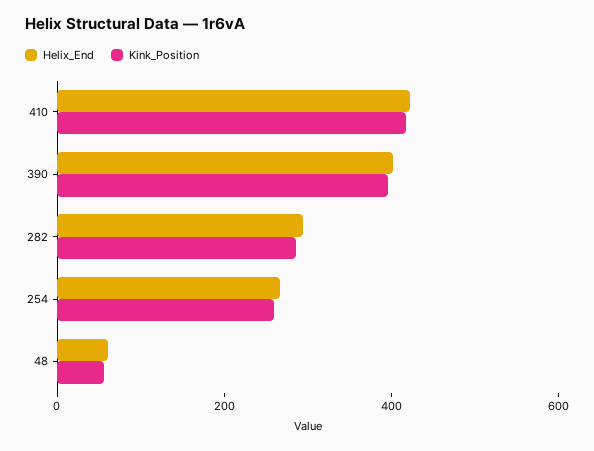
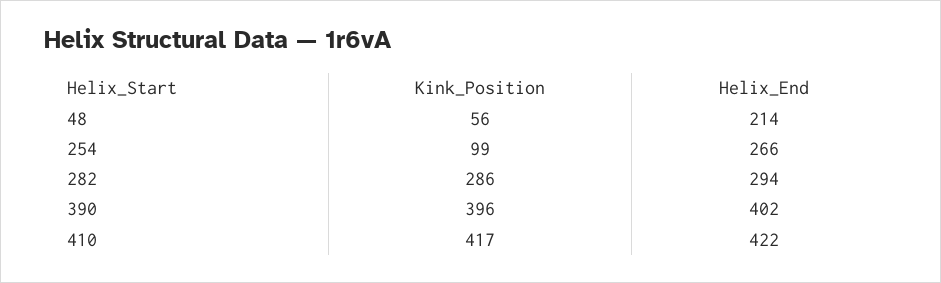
  {
    "Helix_End": {
      "410": 422,
      "390": 402,
      "282": 294,
      "254": 266,
-     "48": 50
+     "48": 214
    },
    "Kink_Position": {
      "410": 417,
      "390": 396,
      "282": 286,
-     "254": 250,
+     "254": 99,
      "48": 56
    }
  }

